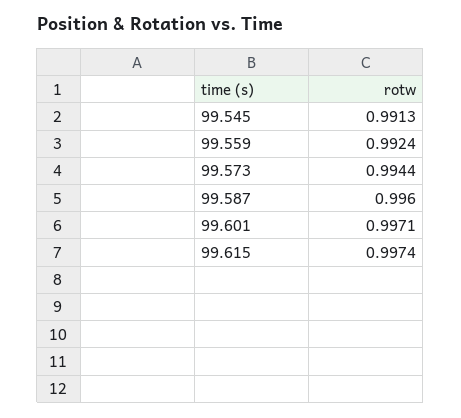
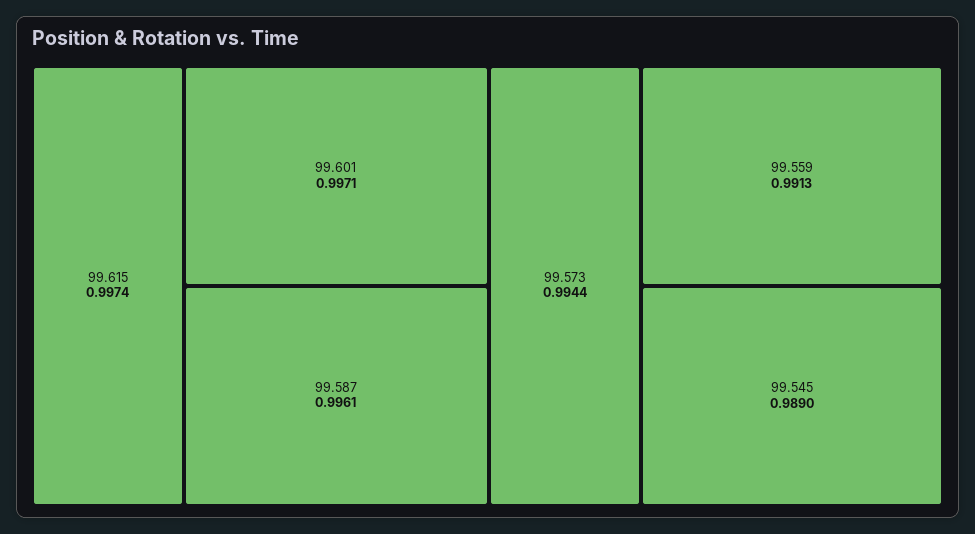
  {
-   "99.545": 0.9913,
+   "99.545": 0.989,
-   "99.559": 0.9924,
+   "99.559": 0.9913,
    "99.573": 0.9944,
-   "99.587": 0.996,
+   "99.587": 0.9961,
    "99.601": 0.9971,
    "99.615": 0.9974
  }

